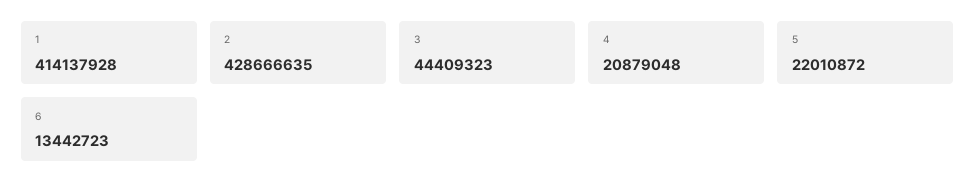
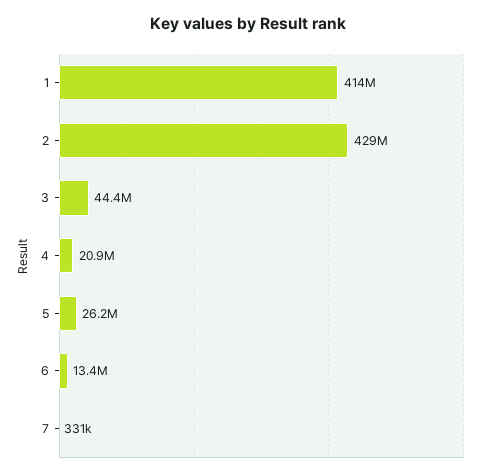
  {
    "1": 414137928,
    "2": 428666635,
    "3": 44409323,
    "4": 20879048,
-   "5": 22010872,
+   "5": 26200000,
-   "6": 13442723
+   "6": 13442723,
+   "7": 331000
  }

